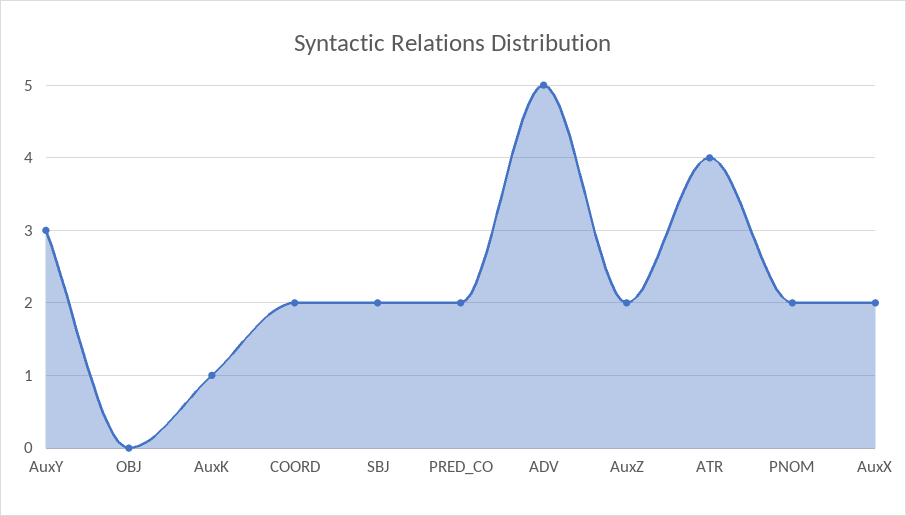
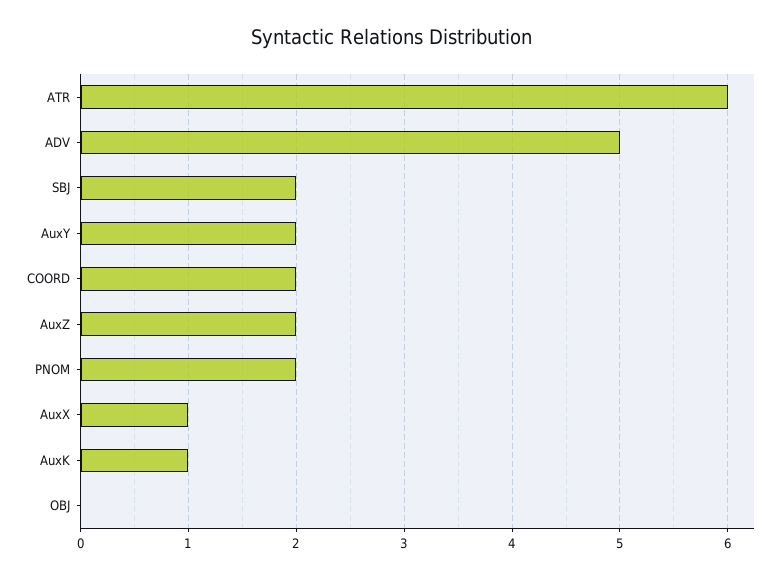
  {
-   "AuxY": 3,
+   "AuxY": 2,
    "OBJ": 0,
    "AuxK": 1,
    "COORD": 2,
    "SBJ": 2,
-   "PRED_CO": 2,
    "ADV": 5,
    "AuxZ": 2,
-   "ATR": 4,
+   "ATR": 6,
    "PNOM": 2,
-   "AuxX": 2
+   "AuxX": 1
  }

